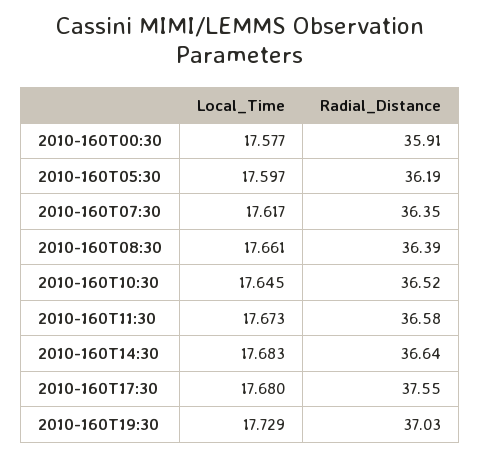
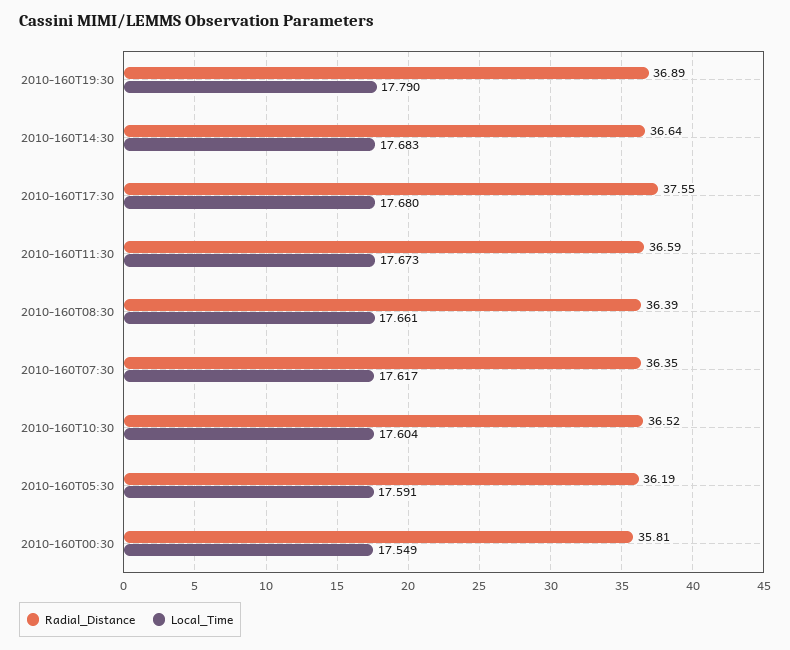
  {
    "Local_Time": {
-     "2010-160T00:30": 17.577,
+     "2010-160T00:30": 17.549,
-     "2010-160T05:30": 17.597,
+     "2010-160T05:30": 17.591,
      "2010-160T07:30": 17.617,
      "2010-160T08:30": 17.661,
-     "2010-160T10:30": 17.645,
+     "2010-160T10:30": 17.604,
      "2010-160T11:30": 17.673,
      "2010-160T14:30": 17.683,
      "2010-160T17:30": 17.68,
-     "2010-160T19:30": 17.729
+     "2010-160T19:30": 17.79
    },
    "Radial_Distance": {
-     "2010-160T00:30": 35.91,
+     "2010-160T00:30": 35.81,
      "2010-160T05:30": 36.19,
      "2010-160T07:30": 36.35,
      "2010-160T08:30": 36.39,
      "2010-160T10:30": 36.52,
-     "2010-160T11:30": 36.58,
+     "2010-160T11:30": 36.59,
      "2010-160T14:30": 36.64,
      "2010-160T17:30": 37.55,
-     "2010-160T19:30": 37.03
+     "2010-160T19:30": 36.89
    }
  }

